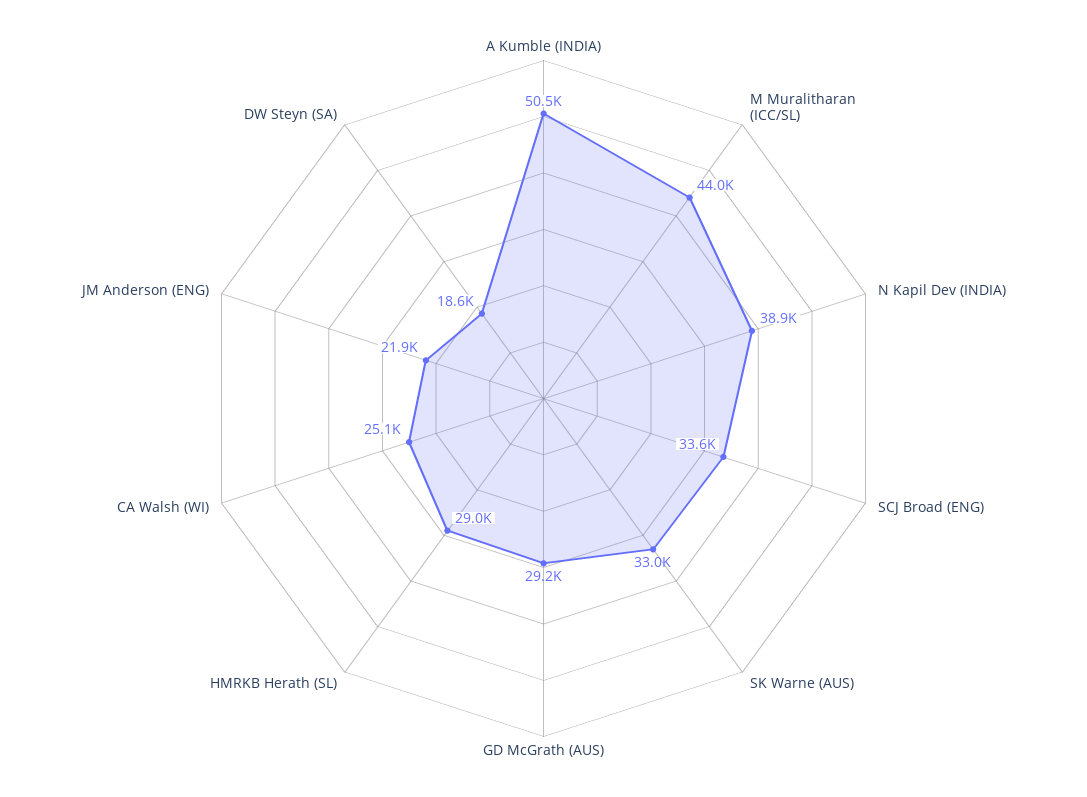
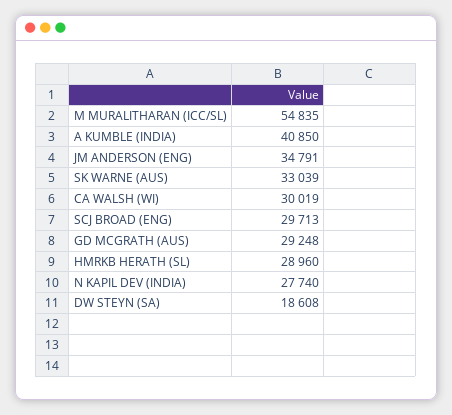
  {
-   "A Kumble (INDIA)": 50500,
+   "A Kumble (INDIA)": 40850,
-   "M Muralitharan (ICC/SL)": 44000,
+   "M Muralitharan (ICC/SL)": 54835,
-   "N Kapil Dev (INDIA)": 38900,
+   "N Kapil Dev (INDIA)": 27740,
-   "SCJ Broad (ENG)": 33600,
+   "SCJ Broad (ENG)": 29713,
    "SK Warne (AUS)": 33039,
    "GD McGrath (AUS)": 29248,
    "HMRKB Herath (SL)": 28960,
-   "CA Walsh (WI)": 25100,
+   "CA Walsh (WI)": 30019,
-   "JM Anderson (ENG)": 21900,
+   "JM Anderson (ENG)": 34791,
    "DW Steyn (SA)": 18608
  }

